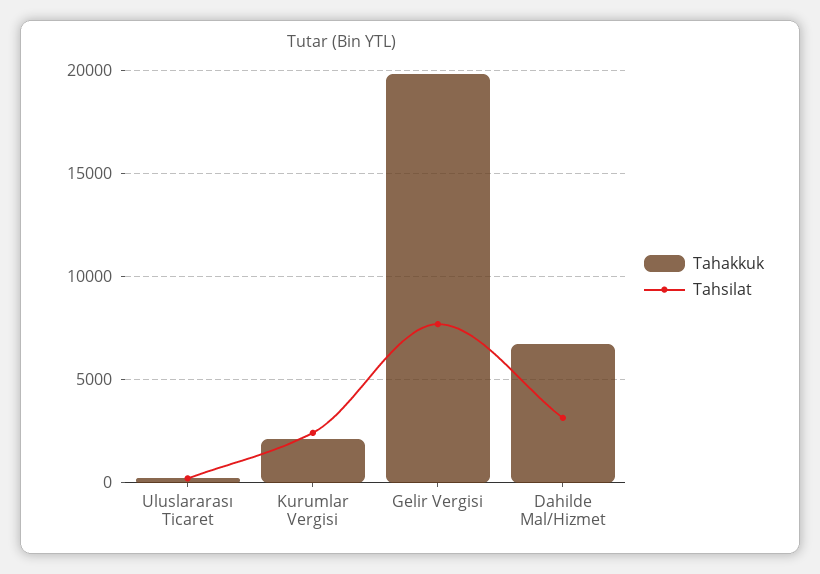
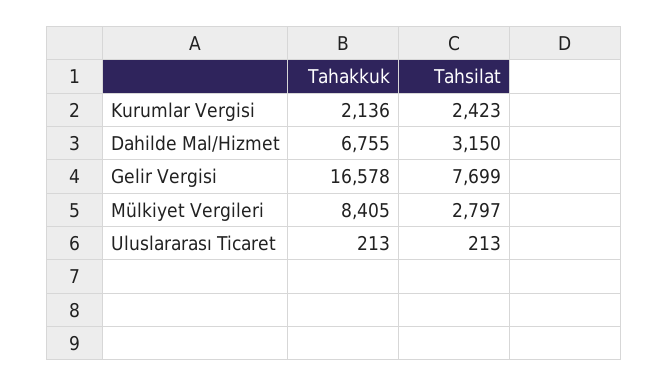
  {
    "Tahakkuk": {
      "Uluslararası Ticaret": 213,
      "Kurumlar Vergisi": 2136,
-     "Gelir Vergisi": 20000,
+     "Gelir Vergisi": 16578,
-     "Dahilde Mal/Hizmet": 6755
+     "Dahilde Mal/Hizmet": 6755,
+     "Mülkiyet Vergileri": 8405
    },
    "Tahsilat": {
      "Uluslararası Ticaret": 213,
      "Kurumlar Vergisi": 2423,
      "Gelir Vergisi": 7699,
-     "Dahilde Mal/Hizmet": 3150
+     "Dahilde Mal/Hizmet": 3150,
+     "Mülkiyet Vergileri": 2797
    }
  }

